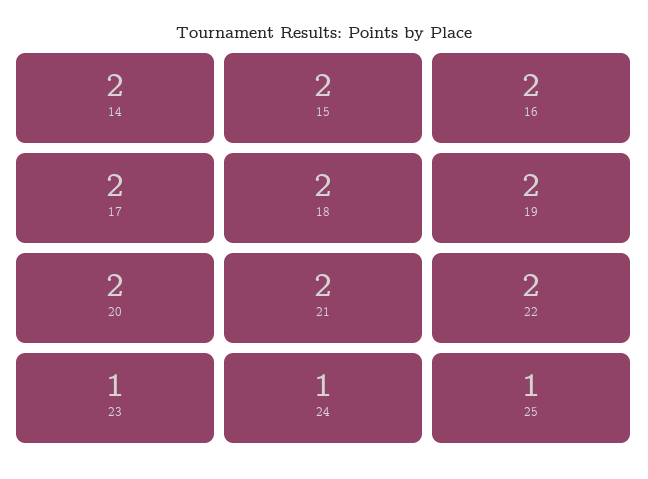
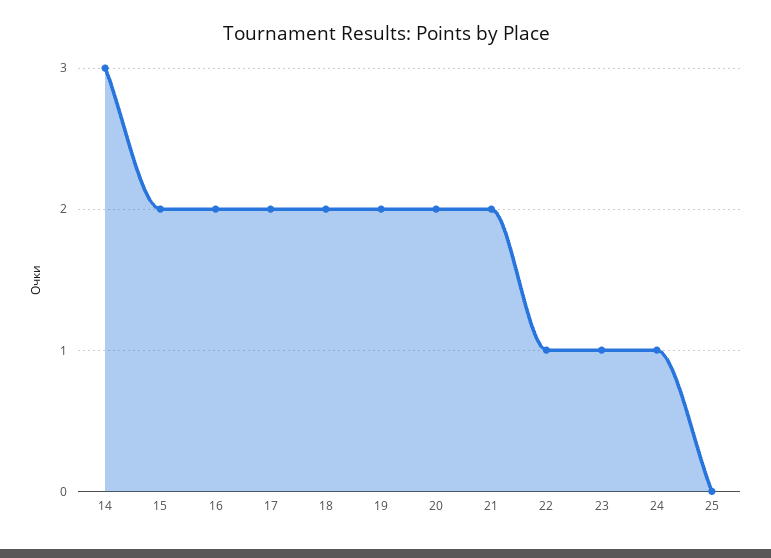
  {
-   "14": 2,
+   "14": 3,
    "15": 2,
    "16": 2,
    "17": 2,
    "18": 2,
    "19": 2,
    "20": 2,
    "21": 2,
-   "22": 2,
+   "22": 1,
    "23": 1,
    "24": 1,
-   "25": 1
+   "25": 0
  }

